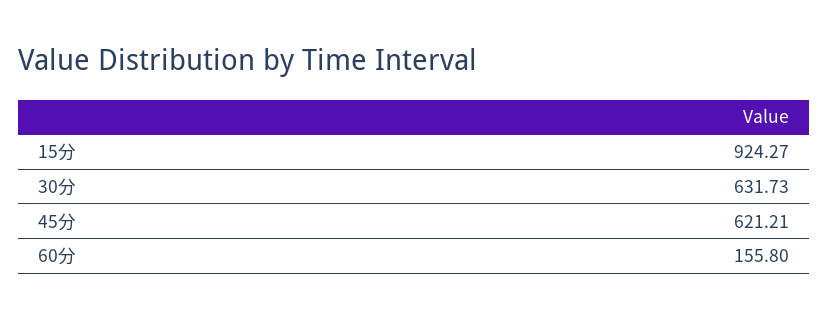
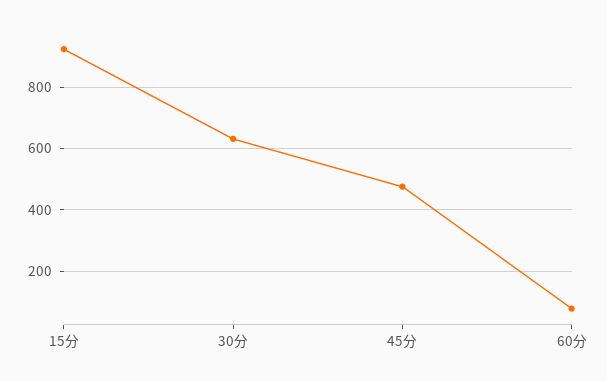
  {
    "15分": 924.27,
    "30分": 631.73,
-   "45分": 621.21,
+   "45分": 480,
-   "60分": 155.8
+   "60分": 80
  }

